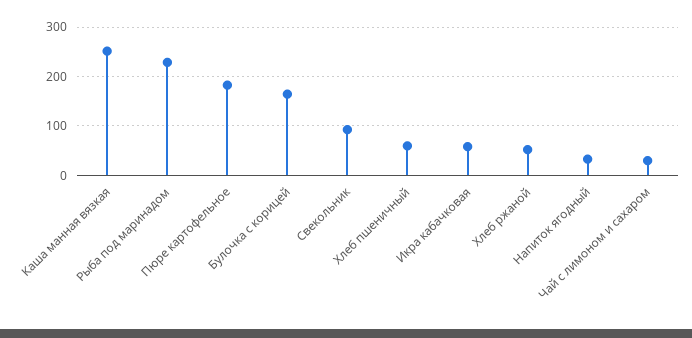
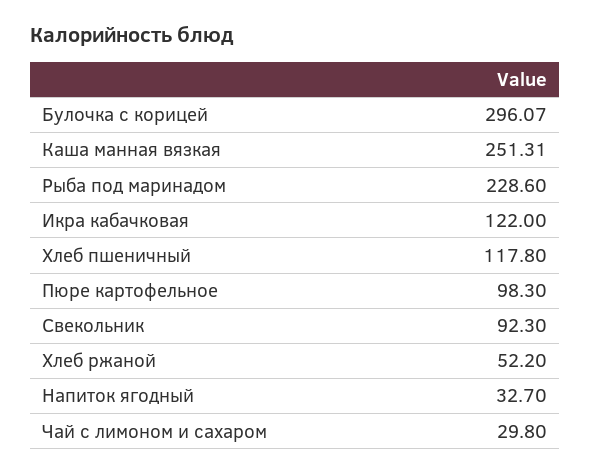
  {
    "Каша манная вязкая": 251.31,
    "Рыба под маринадом": 228.6,
-   "Пюре картофельное": 180,
+   "Пюре картофельное": 98.3,
-   "Булочка с корицей": 160,
+   "Булочка с корицей": 296.07,
    "Свекольник": 92.3,
-   "Хлеб пшеничный": 60,
+   "Хлеб пшеничный": 117.8,
-   "Икра кабачковая": 60,
+   "Икра кабачковая": 122,
    "Хлеб ржаной": 52.2,
    "Напиток ягодный": 32.7,
    "Чай с лимоном и сахаром": 29.8
  }

